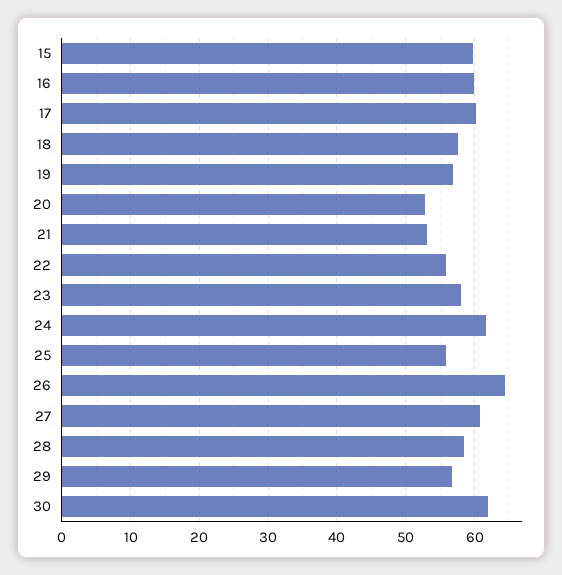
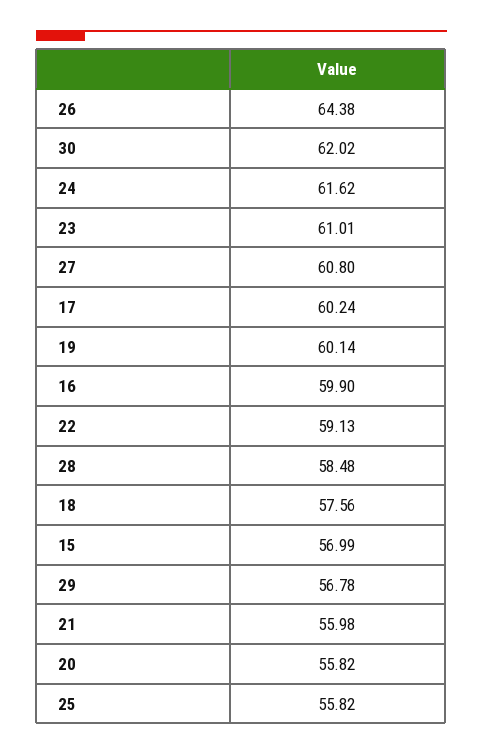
  {
-   "15": 60,
+   "15": 56.99,
    "16": 59.9,
    "17": 60.24,
    "18": 57.56,
-   "19": 57,
+   "19": 60.14,
-   "20": 53,
+   "20": 55.82,
-   "21": 53,
+   "21": 55.98,
-   "22": 56,
+   "22": 59.13,
-   "23": 58,
+   "23": 61.01,
    "24": 61.62,
    "25": 55.82,
    "26": 64.38,
    "27": 60.8,
    "28": 58.48,
    "29": 56.78,
    "30": 62.02
  }

